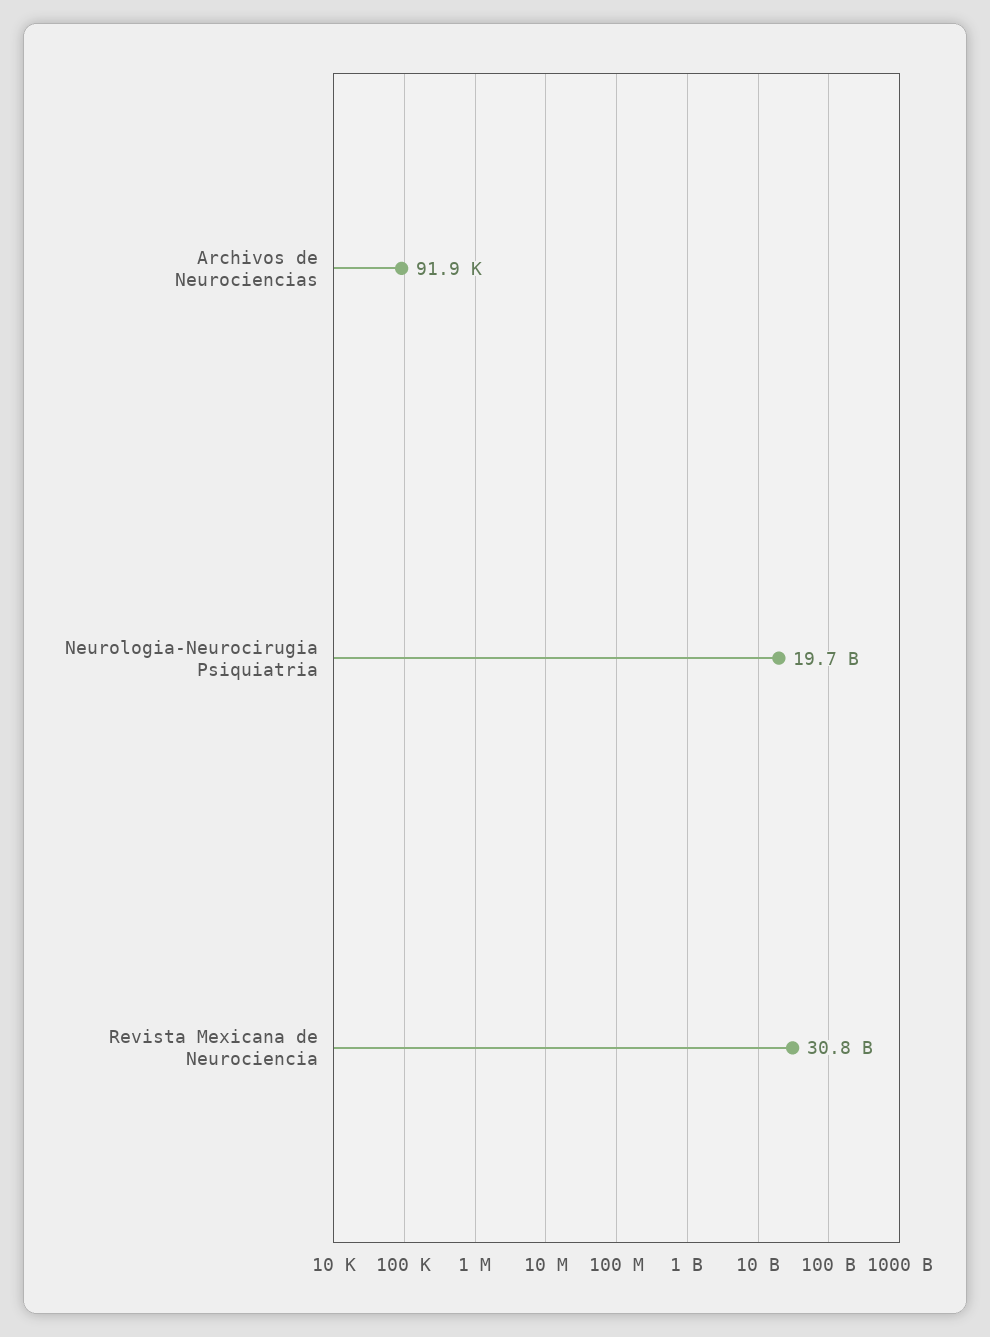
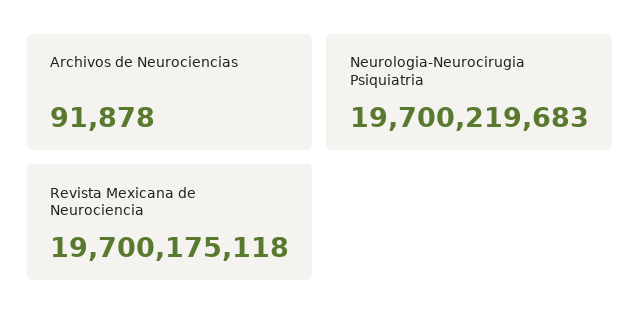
  {
    "Archivos de Neurociencias": 91878,
    "Neurologia-Neurocirugia Psiquiatria": 19700219683,
-   "Revista Mexicana de Neurociencia": 30800000000
+   "Revista Mexicana de Neurociencia": 19700175118
  }

